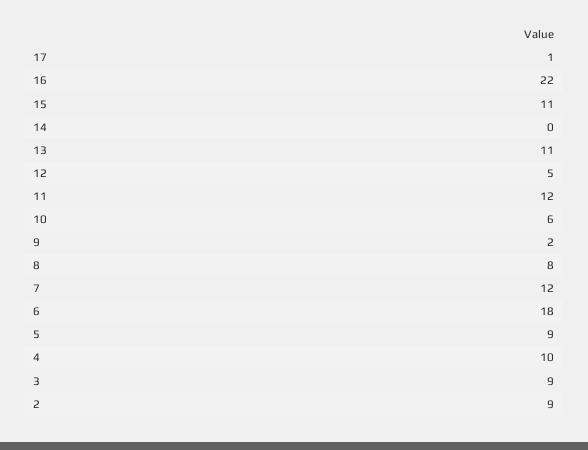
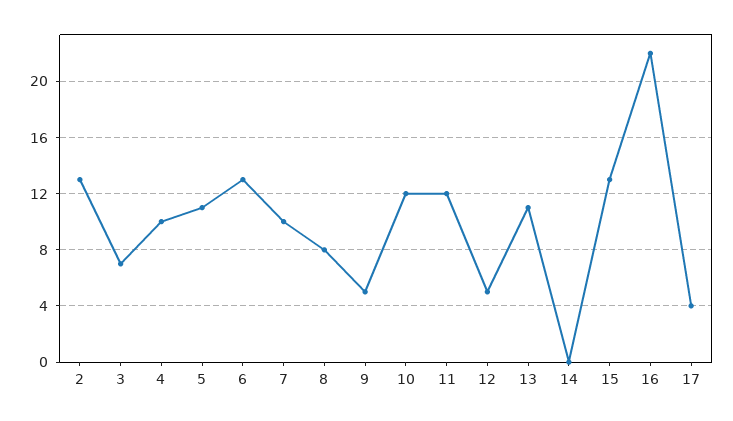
  {
-   "17": 1,
+   "17": 4,
    "16": 22,
-   "15": 11,
+   "15": 13,
    "14": 0,
    "13": 11,
    "12": 5,
    "11": 12,
-   "10": 6,
+   "10": 12,
-   "9": 2,
+   "9": 5,
    "8": 8,
-   "7": 12,
+   "7": 10,
-   "6": 18,
+   "6": 13,
-   "5": 9,
+   "5": 11,
    "4": 10,
-   "3": 9,
+   "3": 7,
-   "2": 9
+   "2": 13
  }

